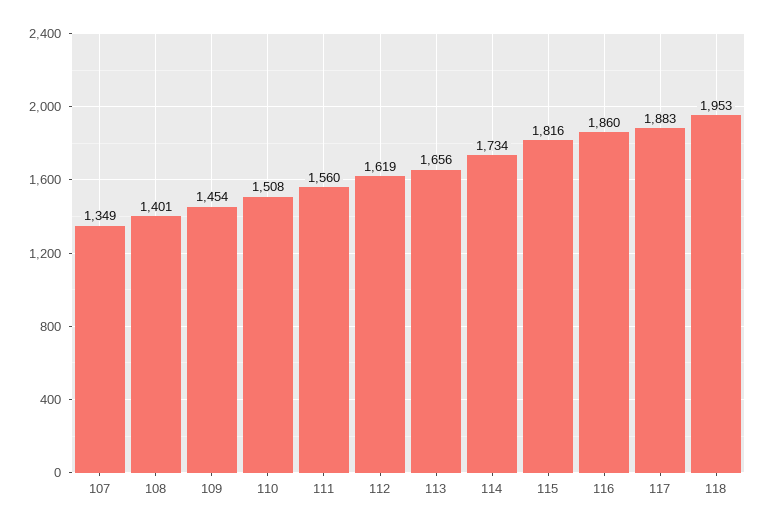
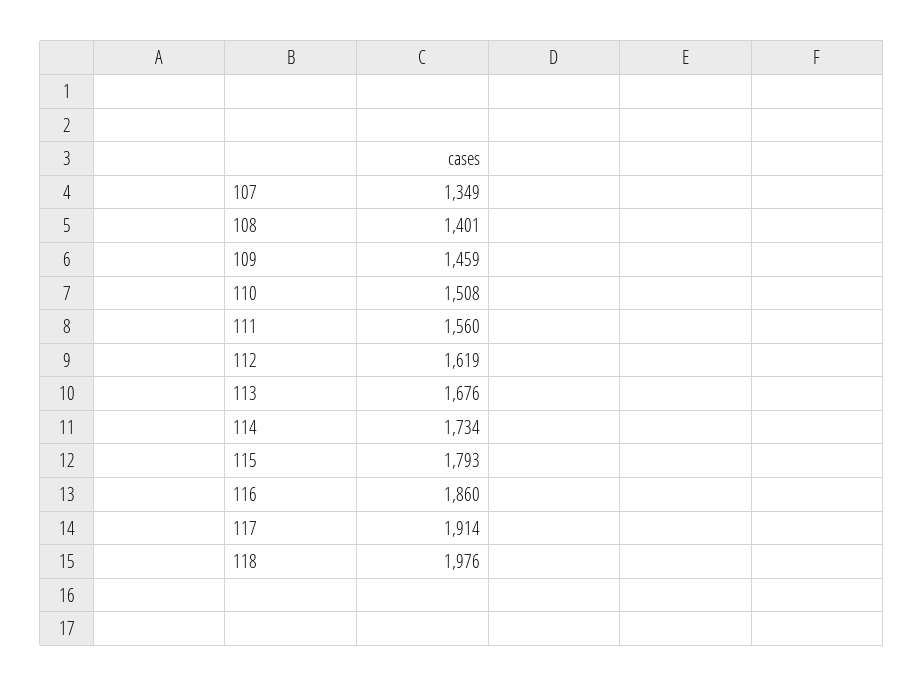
  {
    "107": 1349,
    "108": 1401,
-   "109": 1454,
+   "109": 1459,
    "110": 1508,
    "111": 1560,
    "112": 1619,
-   "113": 1656,
+   "113": 1676,
    "114": 1734,
-   "115": 1816,
+   "115": 1793,
    "116": 1860,
-   "117": 1883,
+   "117": 1914,
-   "118": 1953
+   "118": 1976
  }

